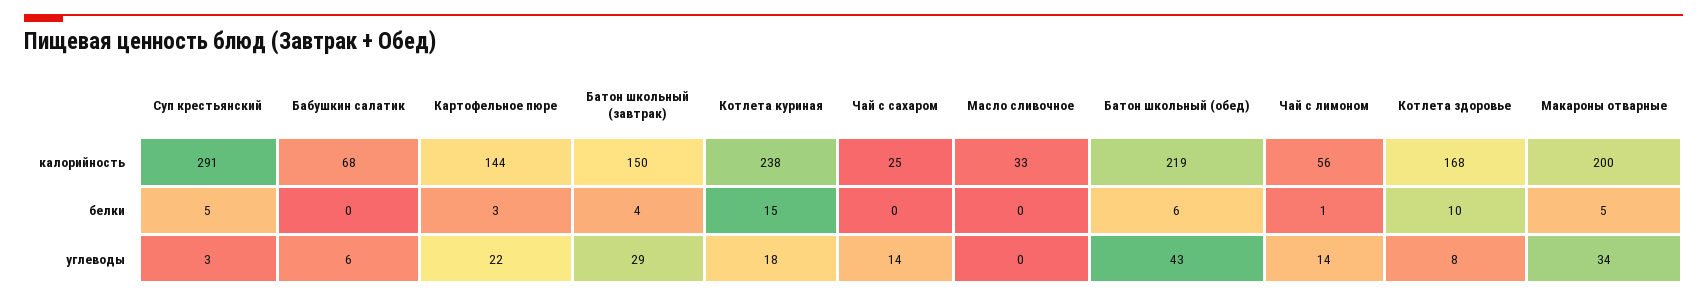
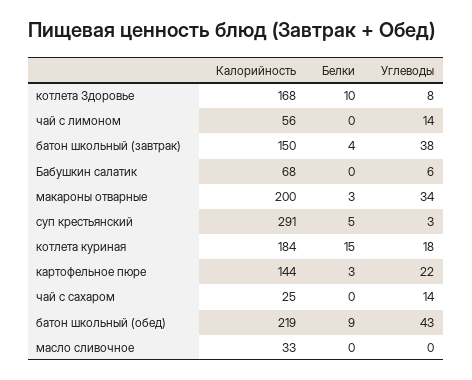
  {
    "Суп крестьянский": {
      "калорийность": 291,
      "белки": 5,
      "углеводы": 3
    },
    "Бабушкин салатик": {
      "калорийность": 68,
      "белки": 0,
      "углеводы": 6
    },
    "Картофельное пюре": {
      "калорийность": 144,
      "белки": 3,
      "углеводы": 22
    },
    "Батон школьный (завтрак)": {
      "калорийность": 150,
      "белки": 4,
-     "углеводы": 29
+     "углеводы": 38
    },
    "Котлета куриная": {
-     "калорийность": 238,
+     "калорийность": 184,
      "белки": 15,
      "углеводы": 18
    },
    "Чай с сахаром": {
      "калорийность": 25,
      "белки": 0,
      "углеводы": 14
    },
    "Масло сливочное": {
      "калорийность": 33,
      "белки": 0,
      "углеводы": 0
    },
    "Батон школьный (обед)": {
      "калорийность": 219,
-     "белки": 6,
+     "белки": 9,
      "углеводы": 43
    },
    "Чай с лимоном": {
      "калорийность": 56,
-     "белки": 1,
+     "белки": 0,
      "углеводы": 14
    },
    "Котлета здоровье": {
      "калорийность": 168,
      "белки": 10,
      "углеводы": 8
    },
    "Макароны отварные": {
      "калорийность": 200,
-     "белки": 5,
+     "белки": 3,
      "углеводы": 34
    }
  }

